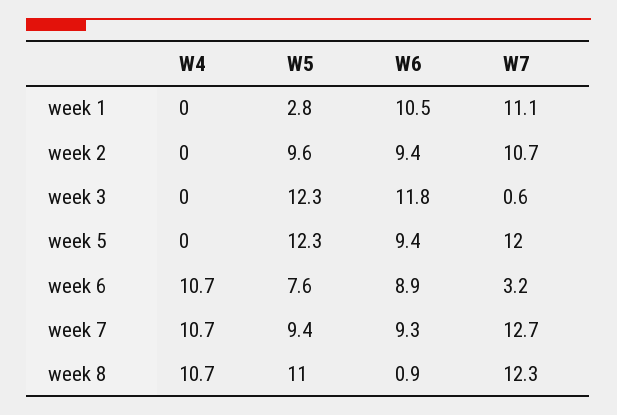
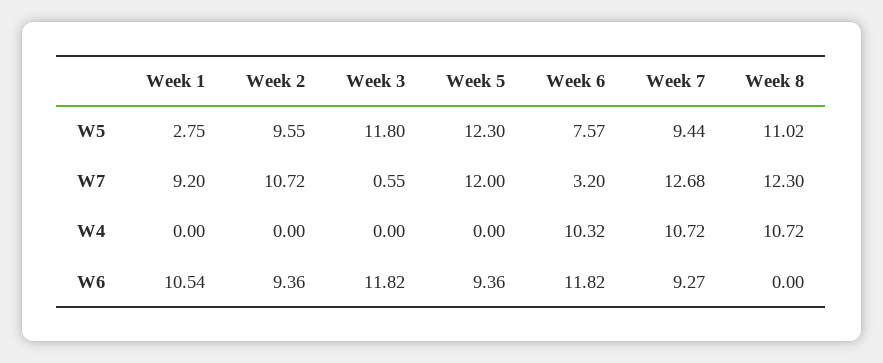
  {
    "W4": {
      "week 1": 0,
      "week 2": 0,
      "week 3": 0,
      "week 5": 0,
-     "week 6": 10.7,
+     "week 6": 10.32,
      "week 7": 10.72,
      "week 8": 10.72
    },
    "W5": {
      "week 1": 2.75,
      "week 2": 9.55,
-     "week 3": 12.3,
+     "week 3": 11.8,
      "week 5": 12.3,
      "week 6": 7.57,
      "week 7": 9.44,
      "week 8": 11.02
    },
    "W6": {
      "week 1": 10.54,
      "week 2": 9.36,
      "week 3": 11.82,
      "week 5": 9.36,
-     "week 6": 8.9,
+     "week 6": 11.82,
      "week 7": 9.27,
-     "week 8": 0.9
+     "week 8": 0
    },
    "W7": {
-     "week 1": 11.1,
+     "week 1": 9.2,
      "week 2": 10.72,
      "week 3": 0.55,
      "week 5": 12,
      "week 6": 3.2,
      "week 7": 12.68,
      "week 8": 12.3
    }
  }

